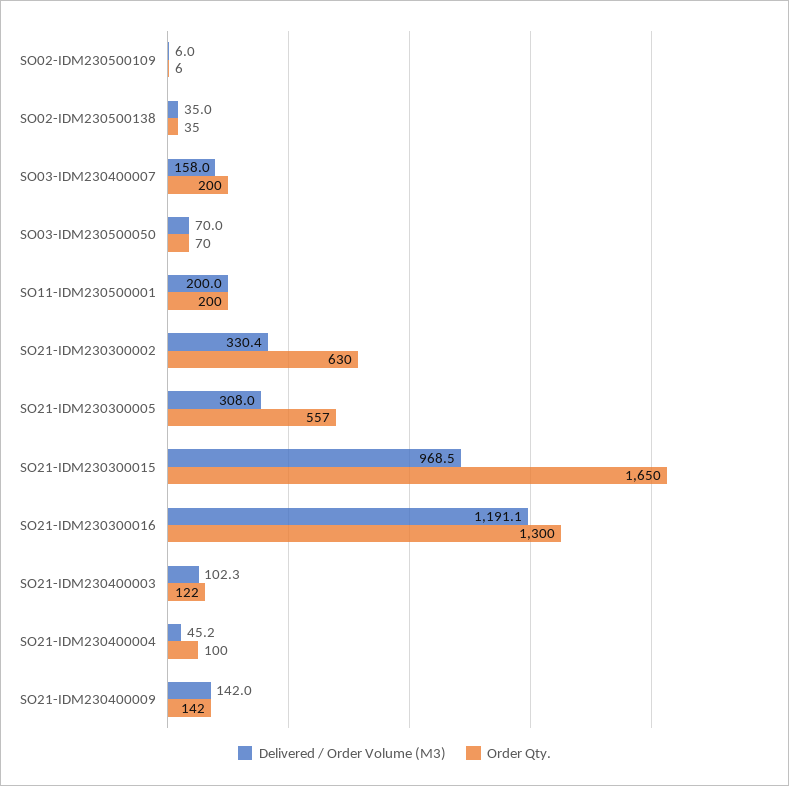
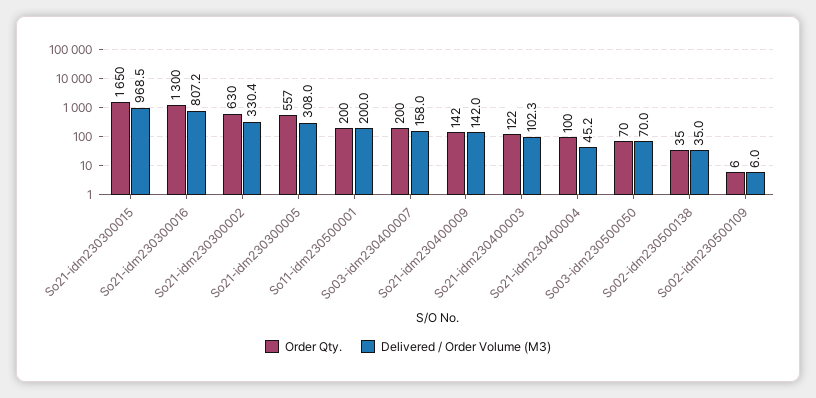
  {
    "Delivered / Order Volume (M3)": {
      "SO02-IDM230500109": 6,
      "SO02-IDM230500138": 35,
      "SO03-IDM230400007": 158,
      "SO03-IDM230500050": 70,
      "SO11-IDM230500001": 200,
      "SO21-IDM230300002": 330.4,
      "SO21-IDM230300005": 308,
      "SO21-IDM230300015": 968.5,
-     "SO21-IDM230300016": 1191.1,
+     "SO21-IDM230300016": 807.2,
      "SO21-IDM230400003": 102.3,
      "SO21-IDM230400004": 45.2,
      "SO21-IDM230400009": 142
    },
    "Order Qty.": {
      "SO02-IDM230500109": 6,
      "SO02-IDM230500138": 35,
      "SO03-IDM230400007": 200,
      "SO03-IDM230500050": 70,
      "SO11-IDM230500001": 200,
      "SO21-IDM230300002": 630,
      "SO21-IDM230300005": 557,
      "SO21-IDM230300015": 1650,
      "SO21-IDM230300016": 1300,
      "SO21-IDM230400003": 122,
      "SO21-IDM230400004": 100,
      "SO21-IDM230400009": 142
    }
  }

